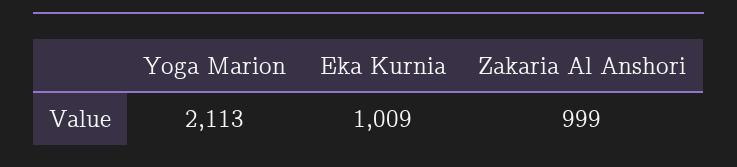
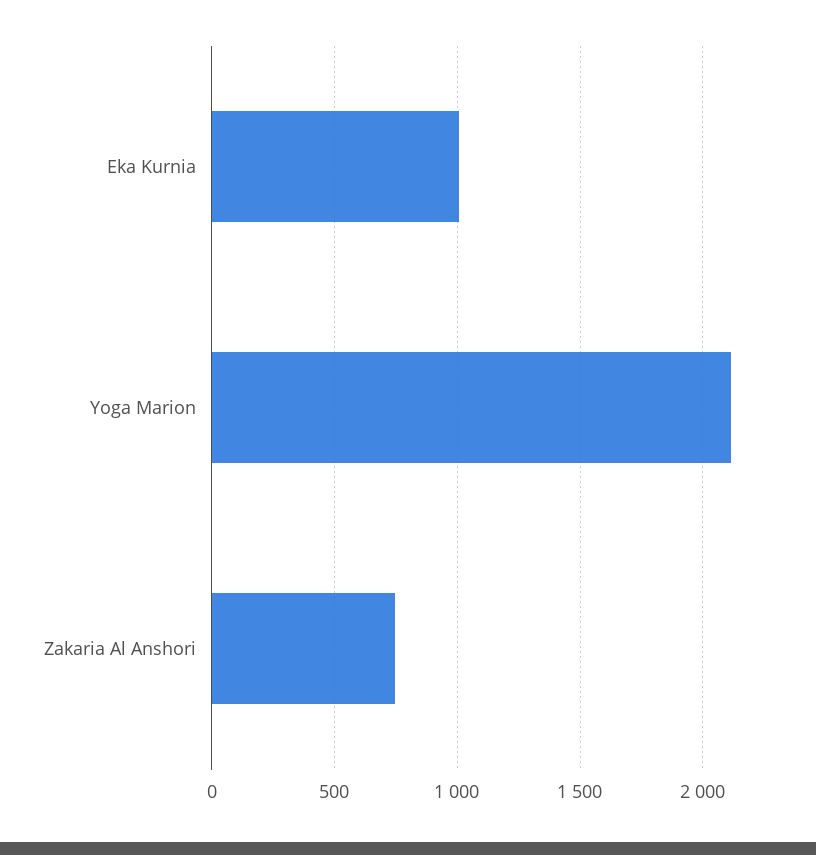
  {
    "Yoga Marion": 2113,
    "Eka Kurnia": 1009,
-   "Zakaria Al Anshori": 999
+   "Zakaria Al Anshori": 750
  }

